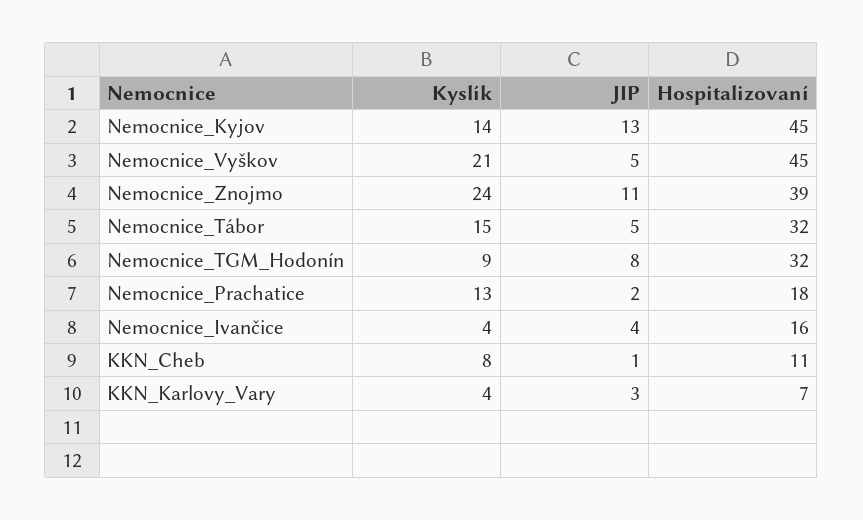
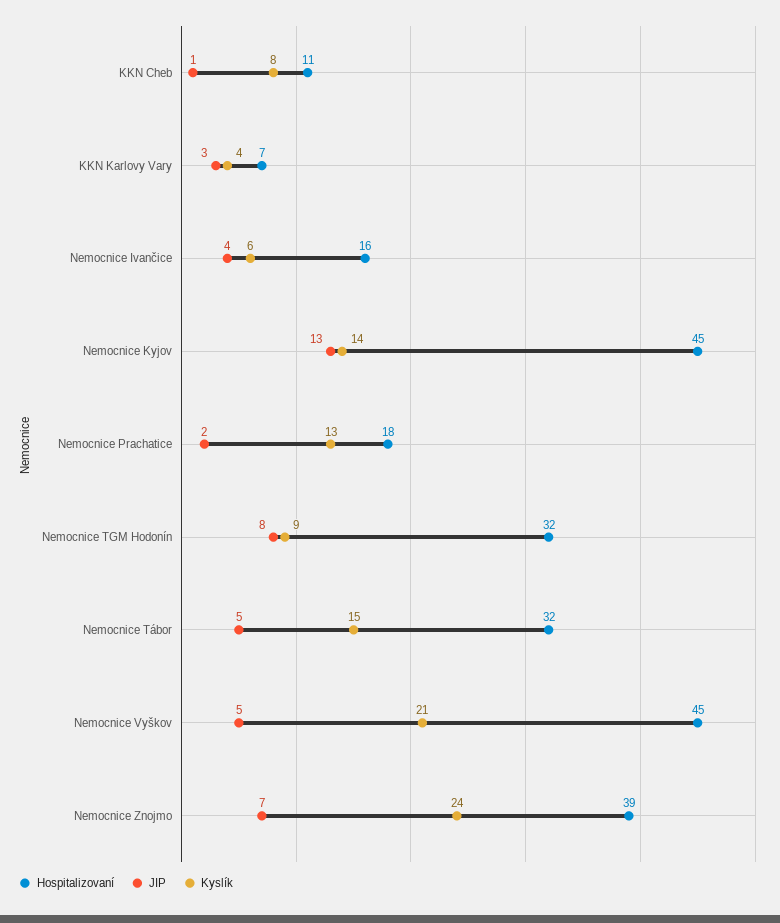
  {
    "Kyslík": {
      "Nemocnice_Kyjov": 14,
      "Nemocnice_Vyškov": 21,
      "Nemocnice_Znojmo": 24,
      "Nemocnice_Tábor": 15,
      "Nemocnice_TGM_Hodonín": 9,
      "Nemocnice_Prachatice": 13,
-     "Nemocnice_Ivančice": 4,
+     "Nemocnice_Ivančice": 6,
      "KKN_Cheb": 8,
      "KKN_Karlovy_Vary": 4
    },
    "JIP": {
      "Nemocnice_Kyjov": 13,
      "Nemocnice_Vyškov": 5,
-     "Nemocnice_Znojmo": 11,
+     "Nemocnice_Znojmo": 7,
      "Nemocnice_Tábor": 5,
      "Nemocnice_TGM_Hodonín": 8,
      "Nemocnice_Prachatice": 2,
      "Nemocnice_Ivančice": 4,
      "KKN_Cheb": 1,
      "KKN_Karlovy_Vary": 3
    },
    "Hospitalizovaní": {
      "Nemocnice_Kyjov": 45,
      "Nemocnice_Vyškov": 45,
      "Nemocnice_Znojmo": 39,
      "Nemocnice_Tábor": 32,
      "Nemocnice_TGM_Hodonín": 32,
      "Nemocnice_Prachatice": 18,
      "Nemocnice_Ivančice": 16,
      "KKN_Cheb": 11,
      "KKN_Karlovy_Vary": 7
    }
  }

